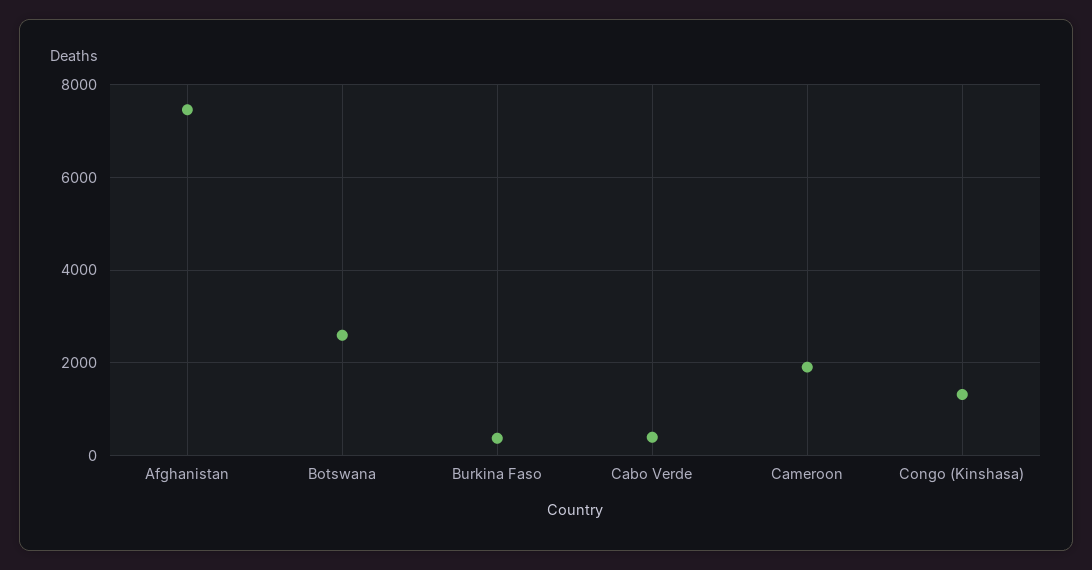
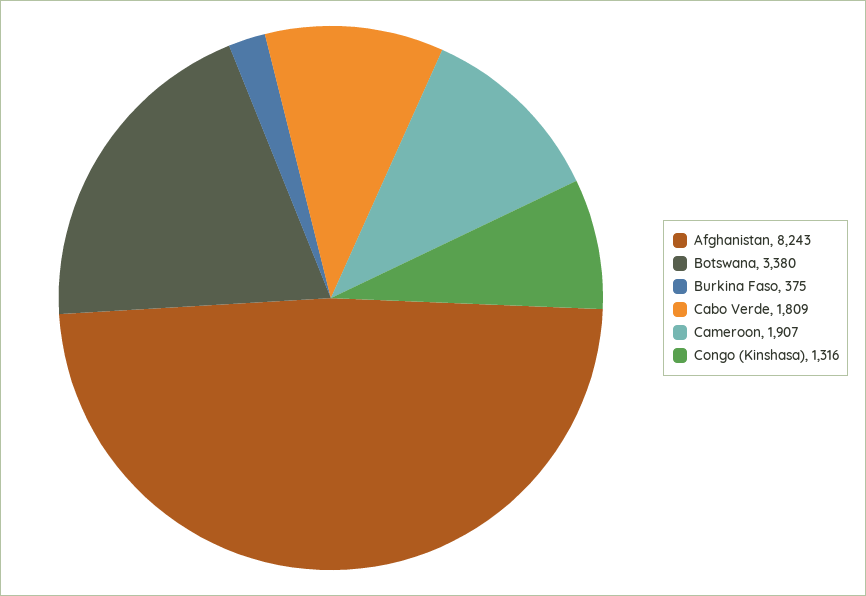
  {
-   "Afghanistan": 7400,
+   "Afghanistan": 8243,
-   "Botswana": 2600,
+   "Botswana": 3380,
    "Burkina Faso": 375,
-   "Cabo Verde": 400,
+   "Cabo Verde": 1809,
    "Cameroon": 1907,
    "Congo (Kinshasa)": 1316
  }

